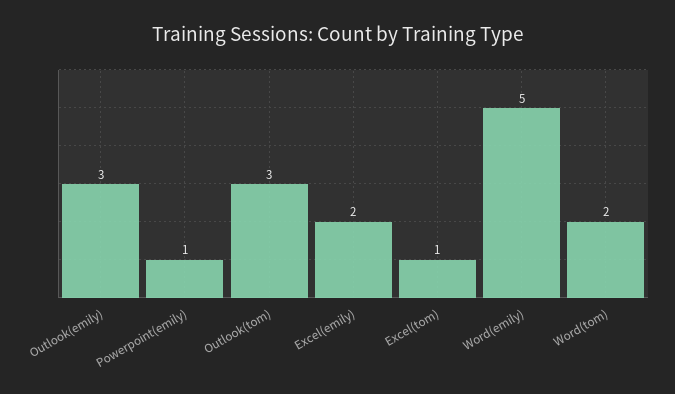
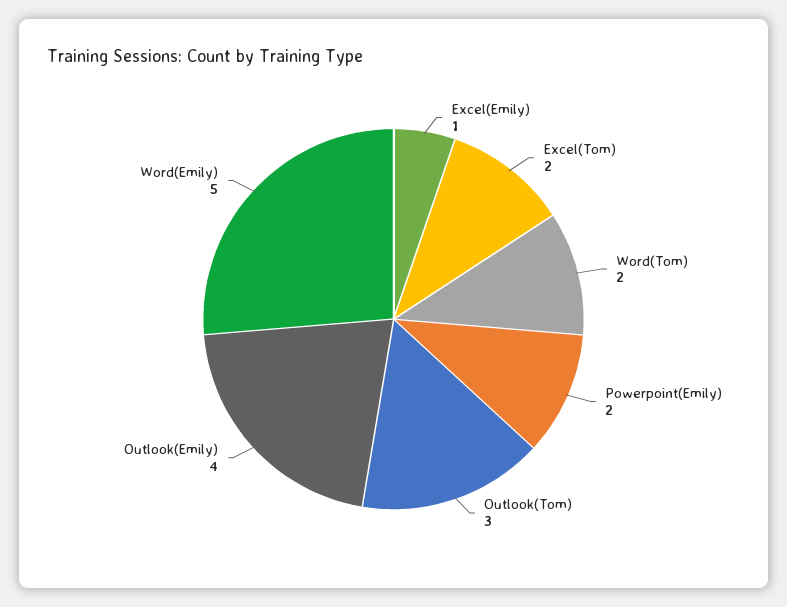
  {
-   "Outlook(emily)": 3,
+   "Outlook(emily)": 4,
-   "Powerpoint(emily)": 1,
+   "Powerpoint(emily)": 2,
    "Outlook(tom)": 3,
-   "Excel(emily)": 2,
+   "Excel(emily)": 1,
-   "Excel(tom)": 1,
+   "Excel(tom)": 2,
    "Word(emily)": 5,
    "Word(tom)": 2
  }

